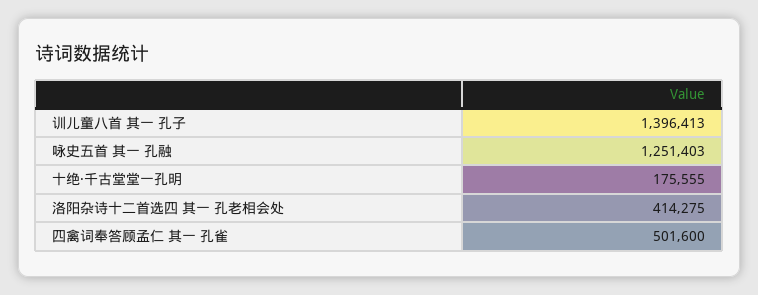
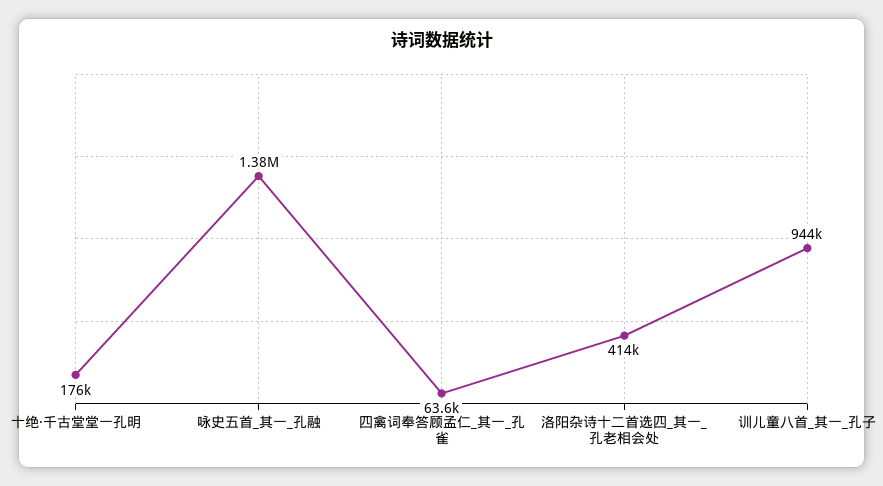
  {
-   "训儿童八首 其一 孔子": 1396413,
+   "训儿童八首 其一 孔子": 944000,
-   "咏史五首 其一 孔融": 1251403,
+   "咏史五首 其一 孔融": 1380000,
    "十绝·千古堂堂一孔明": 175555,
    "洛阳杂诗十二首选四 其一 孔老相会处": 414275,
-   "四禽词奉答顾孟仁 其一 孔雀": 501600
+   "四禽词奉答顾孟仁 其一 孔雀": 63600
  }

